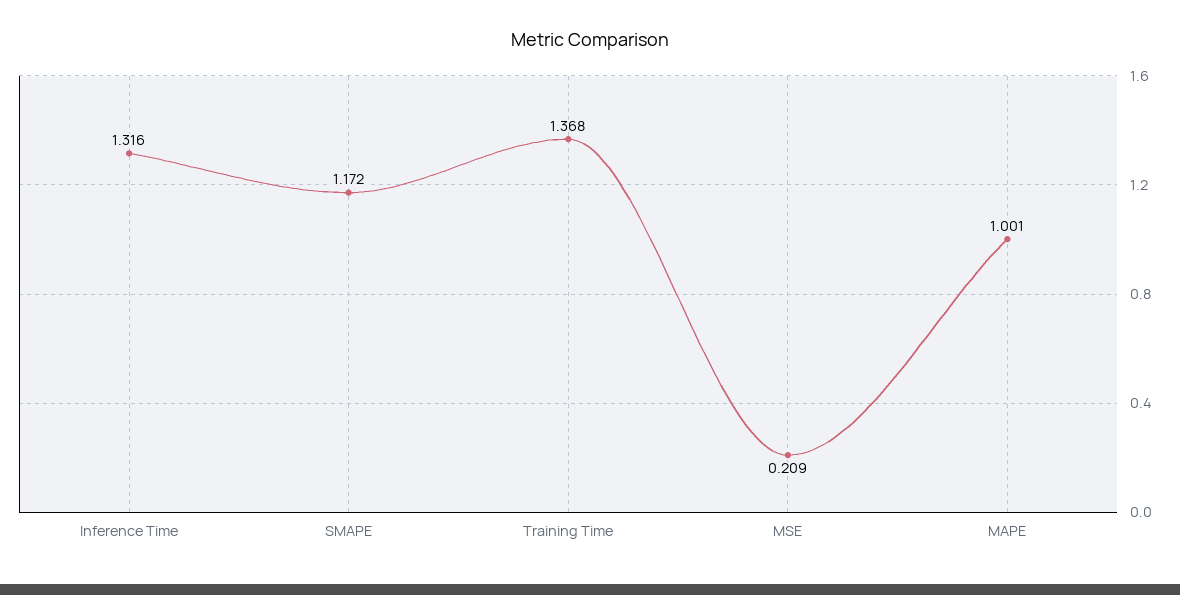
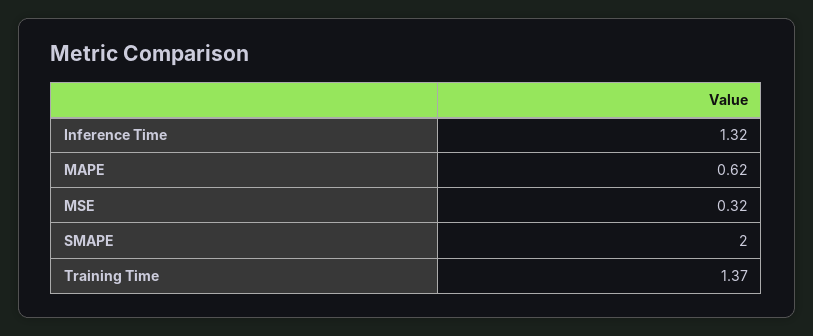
  {
    "Inference Time": 1.316,
-   "SMAPE": 1.172,
+   "SMAPE": 2,
    "Training Time": 1.368,
-   "MSE": 0.209,
+   "MSE": 0.32,
-   "MAPE": 1.001
+   "MAPE": 0.62
  }

